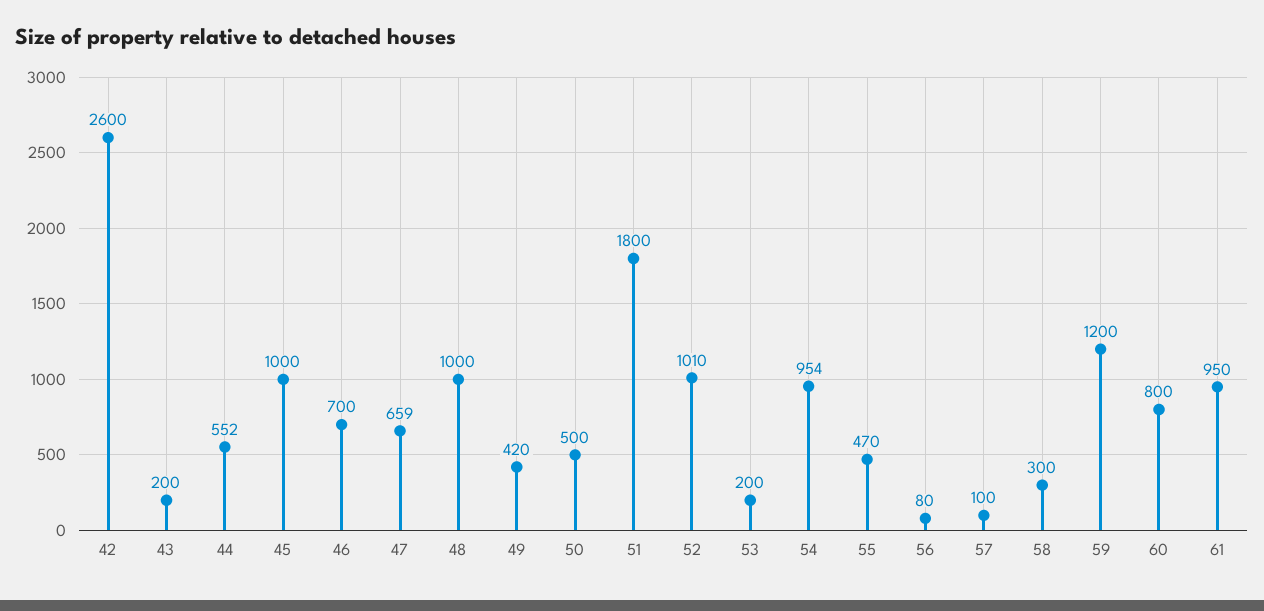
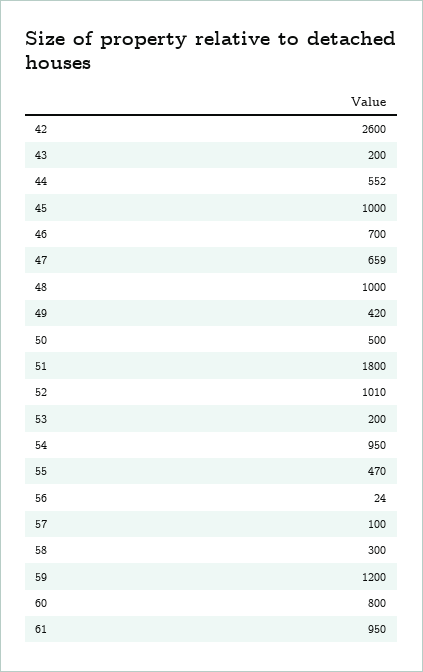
  {
    "42": 2600,
    "43": 200,
    "44": 552,
    "45": 1000,
    "46": 700,
    "47": 659,
    "48": 1000,
    "49": 420,
    "50": 500,
    "51": 1800,
    "52": 1010,
    "53": 200,
-   "54": 954,
+   "54": 950,
    "55": 470,
-   "56": 80,
+   "56": 24,
    "57": 100,
    "58": 300,
    "59": 1200,
    "60": 800,
    "61": 950
  }

